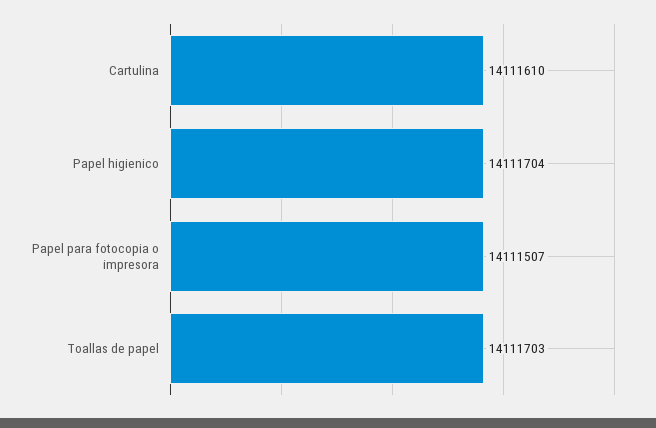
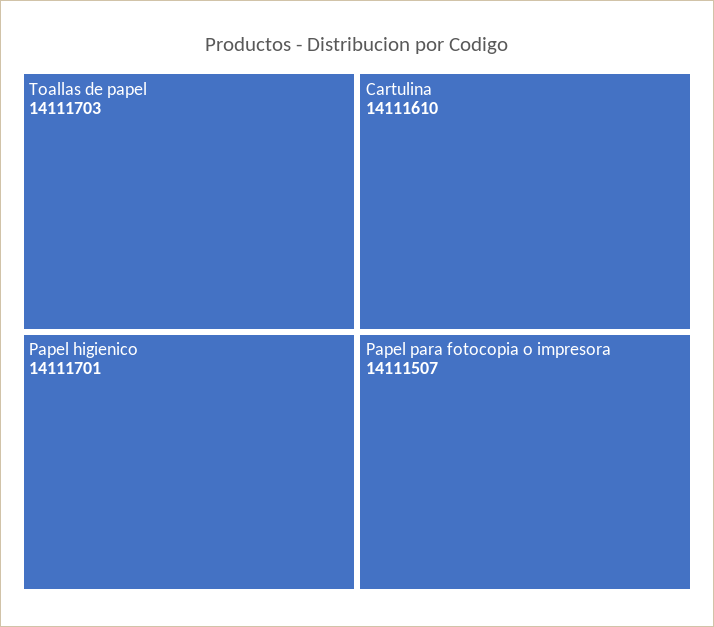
  {
    "Cartulina": 14111610,
-   "Papel higienico": 14111704,
+   "Papel higienico": 14111701,
    "Papel para fotocopia o impresora": 14111507,
    "Toallas de papel": 14111703
  }

